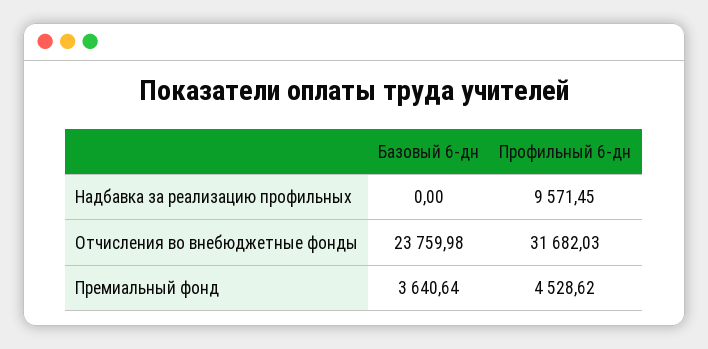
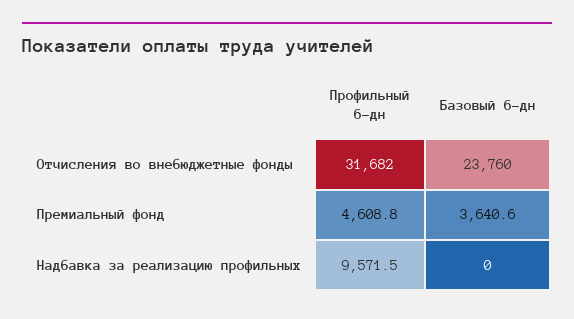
  {
    "Базовый 6-дн": {
      "Надбавка за реализацию профильных": 0,
      "Отчисления во внебюджетные фонды": 23759.98,
      "Премиальный фонд": 3640.64
    },
    "Профильный 6-дн": {
      "Надбавка за реализацию профильных": 9571.45,
      "Отчисления во внебюджетные фонды": 31682.03,
-     "Премиальный фонд": 4528.62
+     "Премиальный фонд": 4608.8
    }
  }

